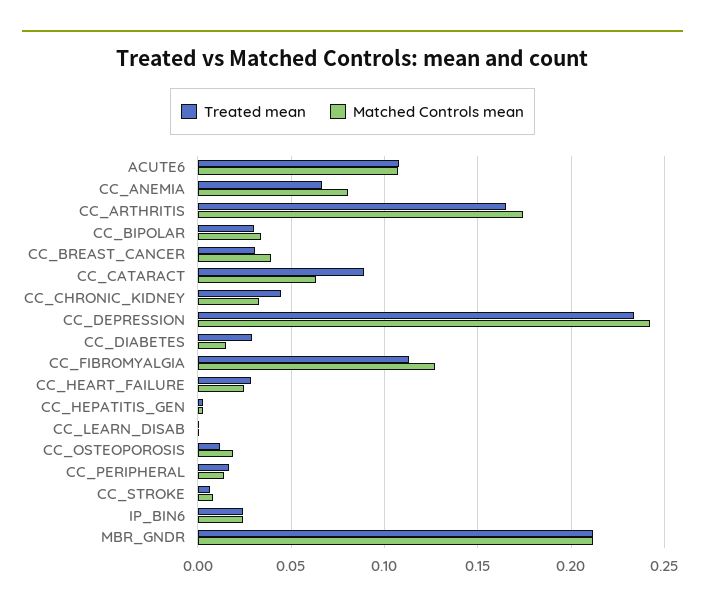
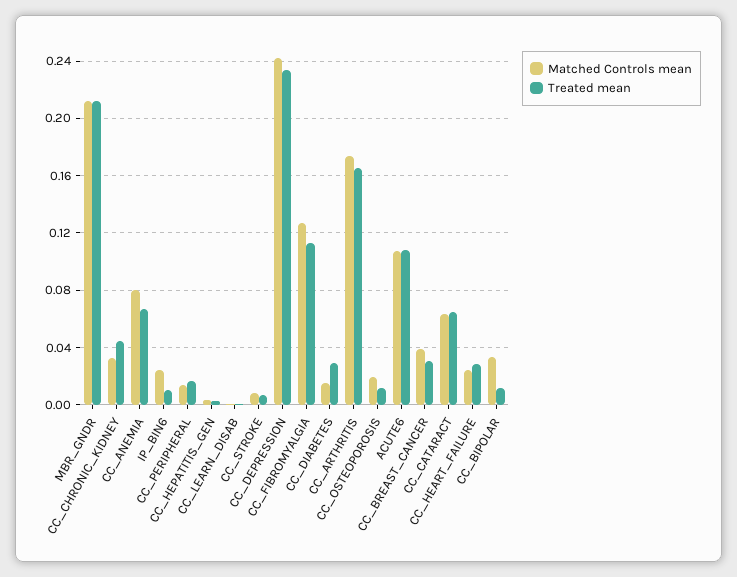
  {
    "Treated mean": {
      "ACUTE6": 0.11,
      "CC_ANEMIA": 0.065,
      "CC_ARTHRITIS": 0.165,
-     "CC_BIPOLAR": 0.03,
+     "CC_BIPOLAR": 0.01,
      "CC_BREAST_CANCER": 0.03,
-     "CC_CATARACT": 0.09,
+     "CC_CATARACT": 0.065,
      "CC_CHRONIC_KIDNEY": 0.045,
      "CC_DEPRESSION": 0.235,
      "CC_DIABETES": 0.03,
      "CC_FIBROMYALGIA": 0.115,
      "CC_HEART_FAILURE": 0.03,
      "CC_HEPATITIS_GEN": 0.005,
      "CC_LEARN_DISAB": 0,
      "CC_OSTEOPOROSIS": 0.01,
      "CC_PERIPHERAL": 0.015,
      "CC_STROKE": 0.005,
-     "IP_BIN6": 0.025,
+     "IP_BIN6": 0.01,
      "MBR_GNDR": 0.21
    },
    "Matched Controls mean": {
      "ACUTE6": 0.105,
      "CC_ANEMIA": 0.08,
      "CC_ARTHRITIS": 0.175,
      "CC_BIPOLAR": 0.035,
      "CC_BREAST_CANCER": 0.04,
      "CC_CATARACT": 0.065,
      "CC_CHRONIC_KIDNEY": 0.035,
      "CC_DEPRESSION": 0.24,
      "CC_DIABETES": 0.015,
      "CC_FIBROMYALGIA": 0.125,
      "CC_HEART_FAILURE": 0.025,
      "CC_HEPATITIS_GEN": 0.005,
      "CC_LEARN_DISAB": 0,
      "CC_OSTEOPOROSIS": 0.02,
      "CC_PERIPHERAL": 0.015,
      "CC_STROKE": 0.01,
      "IP_BIN6": 0.025,
      "MBR_GNDR": 0.21
    }
  }

